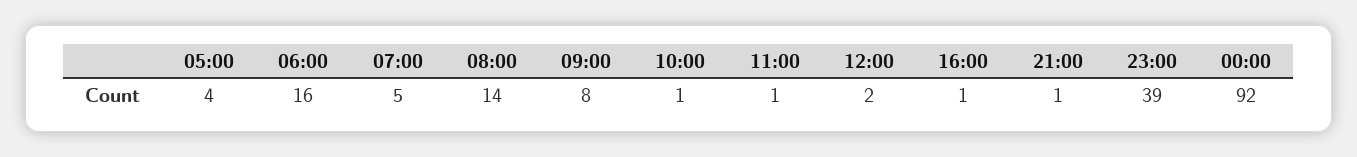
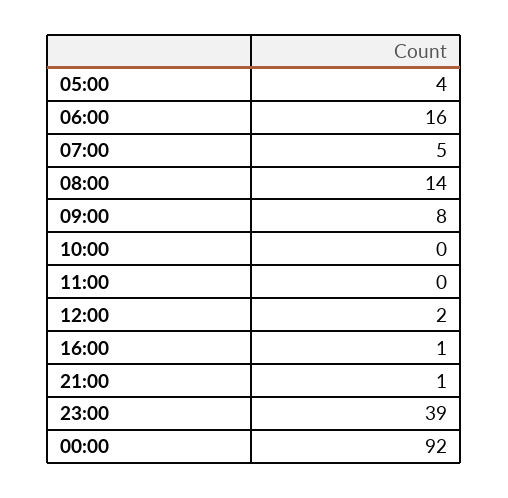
  {
    "05:00": 4,
    "06:00": 16,
    "07:00": 5,
    "08:00": 14,
    "09:00": 8,
-   "10:00": 1,
+   "10:00": 0,
-   "11:00": 1,
+   "11:00": 0,
    "12:00": 2,
    "16:00": 1,
    "21:00": 1,
    "23:00": 39,
    "00:00": 92
  }

